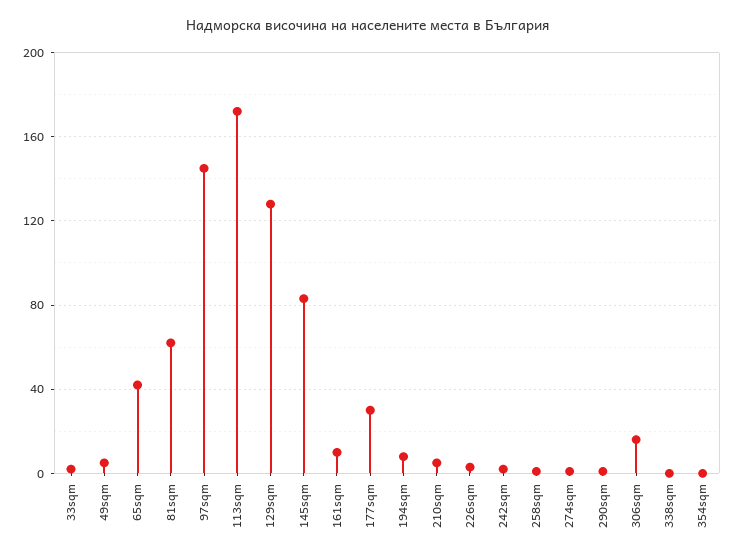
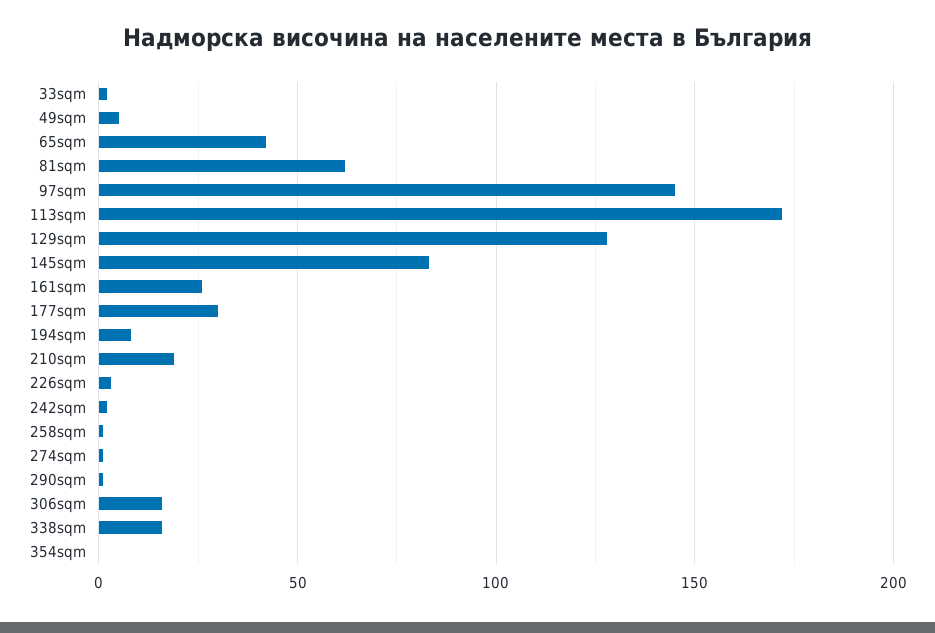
  {
    "33sqm": 0,
    "49sqm": 5,
    "65sqm": 40,
    "81sqm": 60,
    "97sqm": 145,
    "113sqm": 170,
    "129sqm": 130,
    "145sqm": 85,
-   "161sqm": 10,
+   "161sqm": 25,
    "177sqm": 30,
    "194sqm": 10,
-   "210sqm": 5,
+   "210sqm": 20,
    "226sqm": 5,
    "242sqm": 0,
    "258sqm": 0,
    "274sqm": 0,
    "290sqm": 0,
    "306sqm": 15,
-   "338sqm": 0,
+   "338sqm": 15,
    "354sqm": 0
  }

